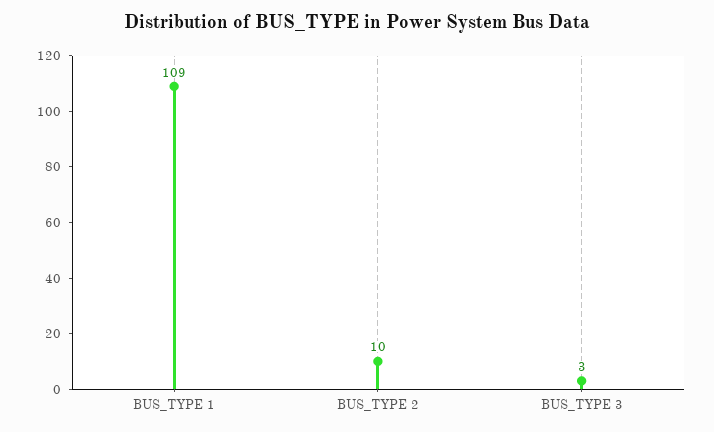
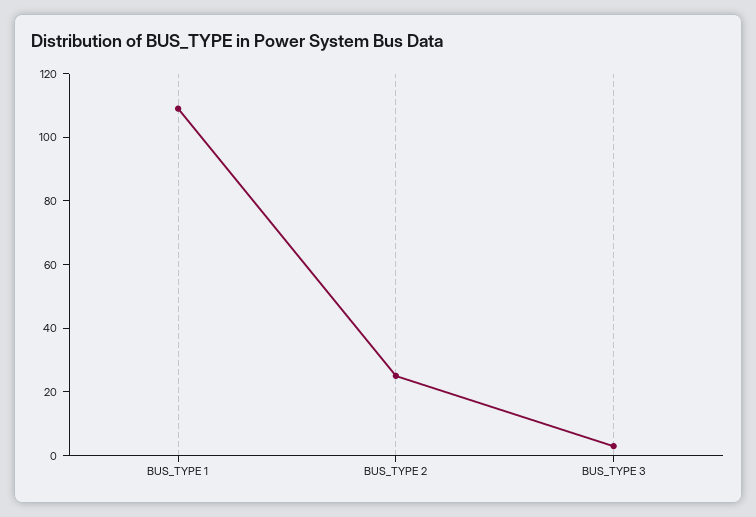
  {
    "BUS_TYPE 1": 109,
-   "BUS_TYPE 2": 10,
+   "BUS_TYPE 2": 25,
    "BUS_TYPE 3": 3
  }

